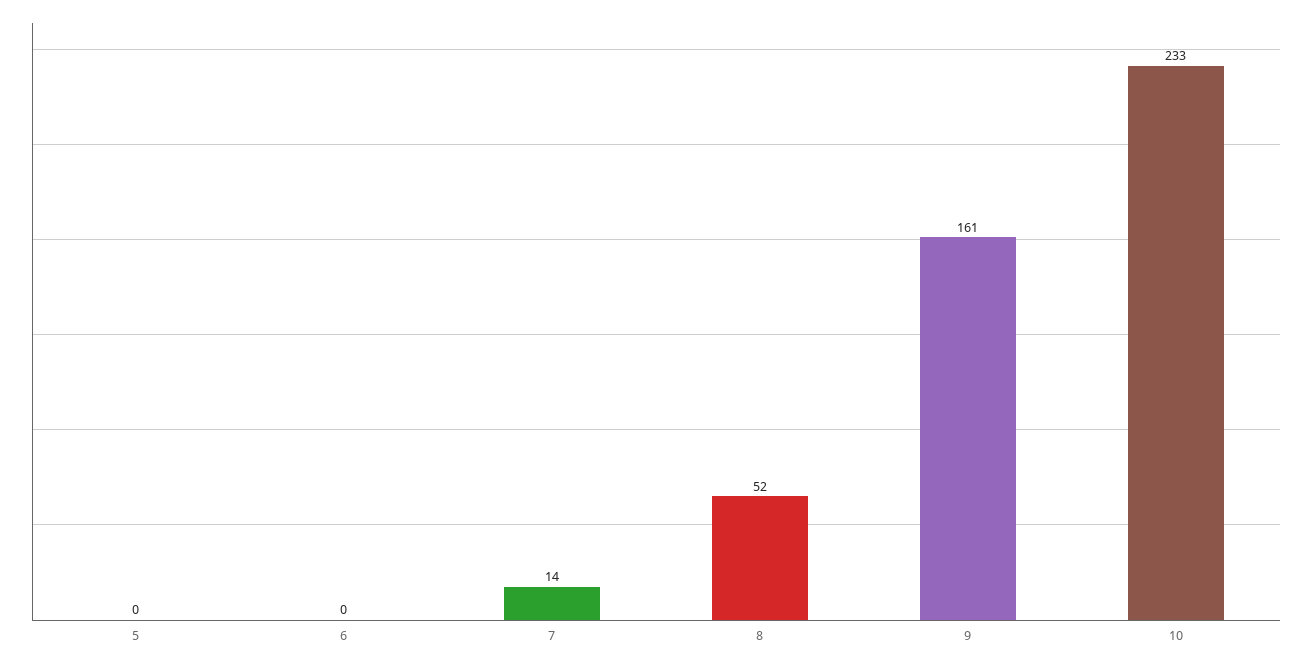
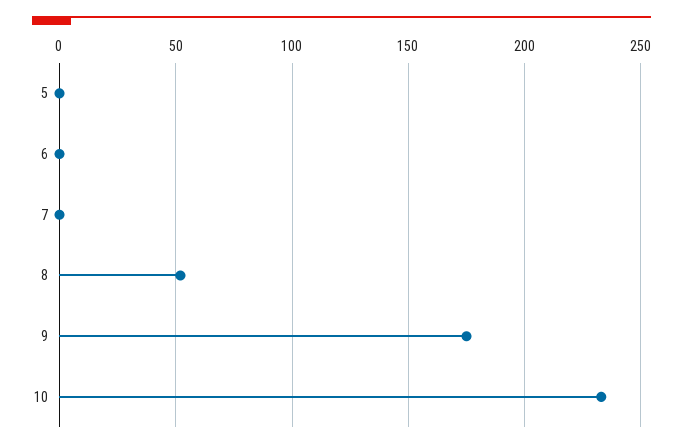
  {
    "5": 0,
    "6": 0,
-   "7": 14,
+   "7": 0,
    "8": 52,
-   "9": 161,
+   "9": 175,
    "10": 233
  }

